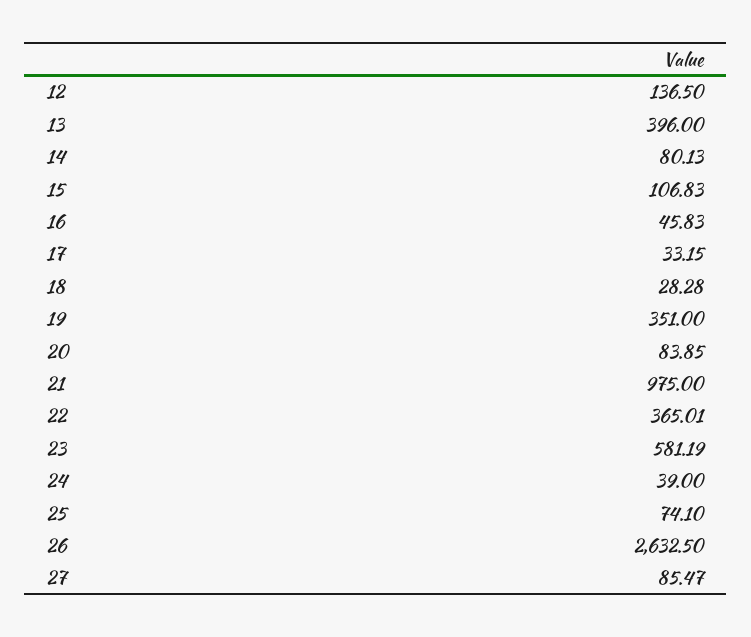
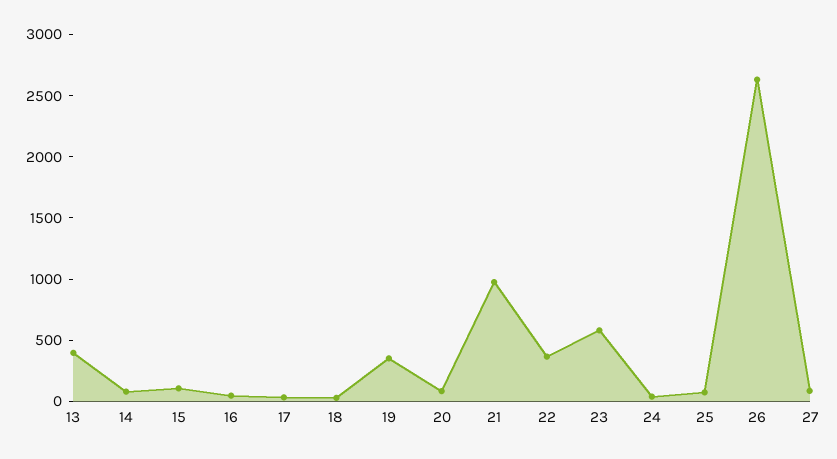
  {
-   "12": 136.5,
    "13": 396,
    "14": 80.13,
    "15": 106.83,
    "16": 45.83,
    "17": 33.15,
    "18": 28.28,
    "19": 351,
    "20": 83.85,
    "21": 975,
    "22": 365.01,
    "23": 581.19,
    "24": 39,
    "25": 74.1,
    "26": 2632.5,
    "27": 85.47
  }

